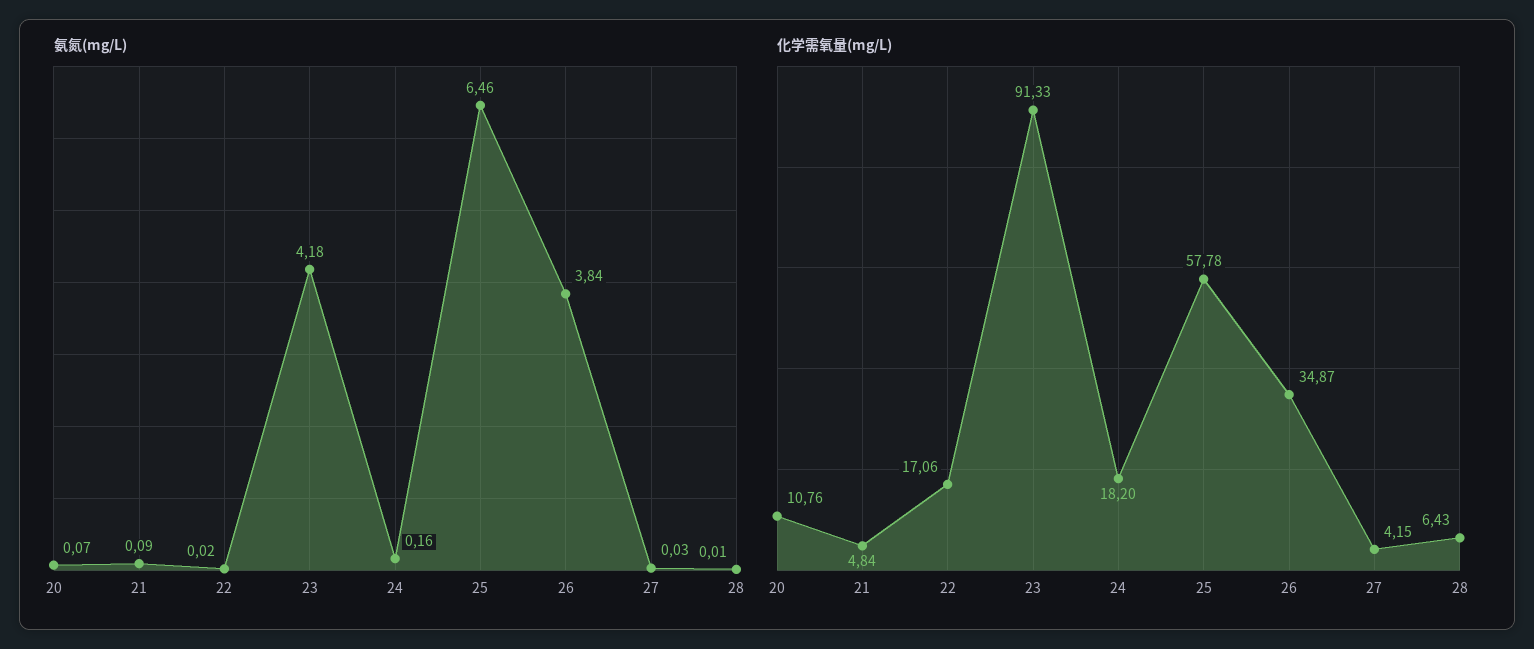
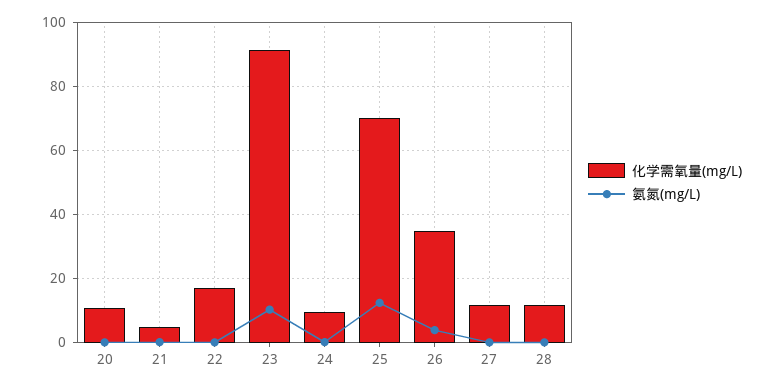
  {
    "氨氮(mg/L)": {
      "20": 0.07,
      "21": 0.09,
      "22": 0.02,
-     "23": 4.18,
+     "23": 10,
      "24": 0.16,
-     "25": 6.46,
+     "25": 12,
      "26": 3.84,
      "27": 0.03,
      "28": 0.01
    },
    "化学需氧量(mg/L)": {
      "20": 10.76,
      "21": 4.84,
      "22": 17.06,
      "23": 91.33,
-     "24": 18.2,
+     "24": 10,
-     "25": 57.78,
+     "25": 70,
      "26": 34.87,
-     "27": 4.15,
+     "27": 12,
-     "28": 6.43
+     "28": 12
    }
  }

